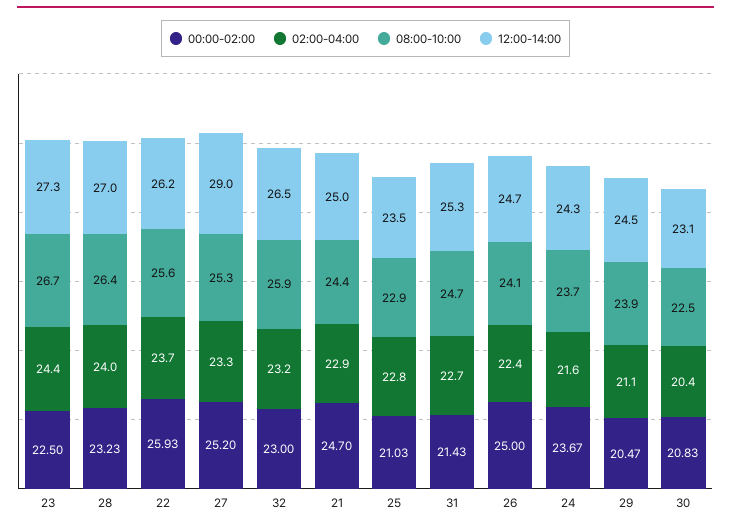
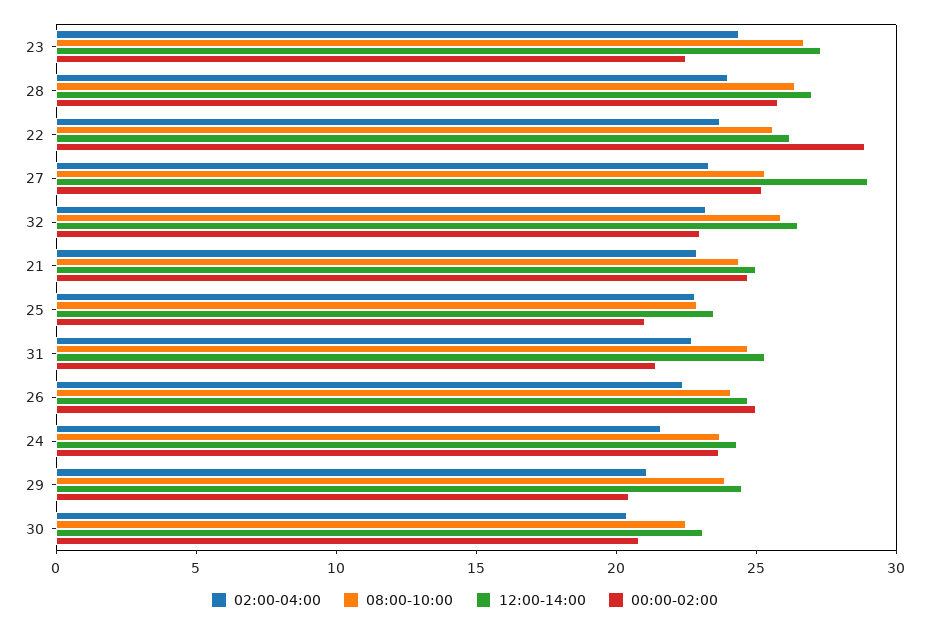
  {
    "00:00-02:00": {
      "23": 22.5,
-     "28": 23.23,
+     "28": 26,
-     "22": 25.93,
+     "22": 29,
      "27": 25.2,
      "32": 23,
      "21": 24.7,
      "25": 21.03,
      "31": 21.43,
      "26": 25,
      "24": 23.67,
      "29": 20.47,
      "30": 20.83
    },
    "02:00-04:00": {
      "23": 24.4,
      "28": 24,
      "22": 23.7,
      "27": 23.3,
      "32": 23.2,
      "21": 22.9,
      "25": 22.8,
      "31": 22.7,
      "26": 22.4,
      "24": 21.6,
      "29": 21.1,
      "30": 20.4
    },
    "08:00-10:00": {
      "23": 26.7,
      "28": 26.4,
      "22": 25.6,
      "27": 25.3,
      "32": 25.9,
      "21": 24.4,
      "25": 22.9,
      "31": 24.7,
      "26": 24.1,
      "24": 23.7,
      "29": 23.9,
      "30": 22.5
    },
    "12:00-14:00": {
      "23": 27.3,
      "28": 27,
      "22": 26.2,
      "27": 29,
      "32": 26.5,
      "21": 25,
      "25": 23.5,
      "31": 25.3,
      "26": 24.7,
      "24": 24.3,
      "29": 24.5,
      "30": 23.1
    }
  }

